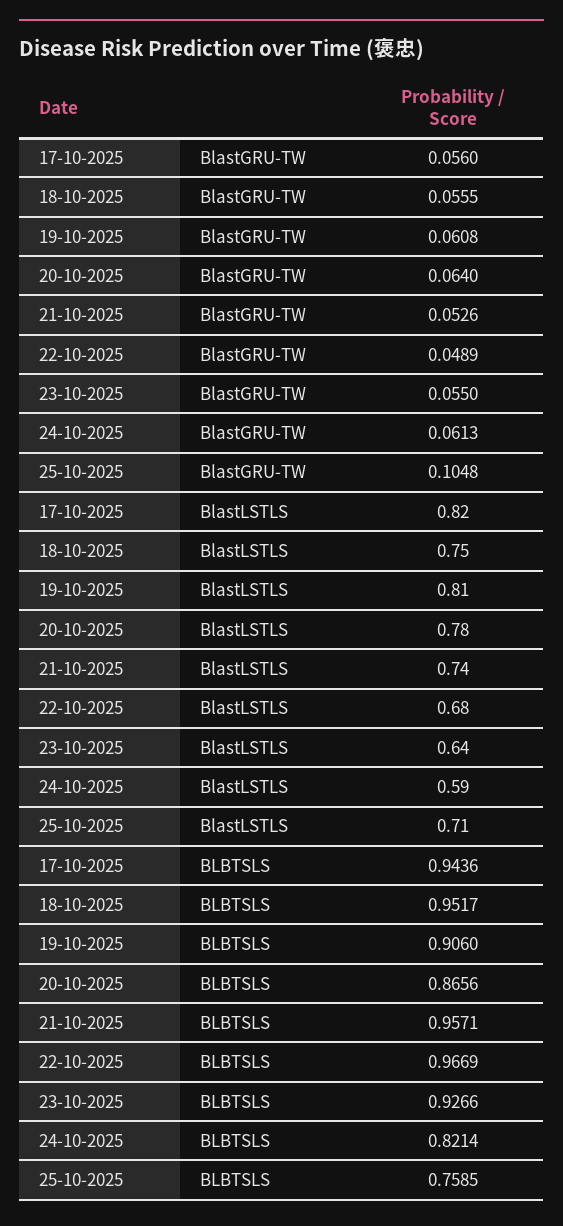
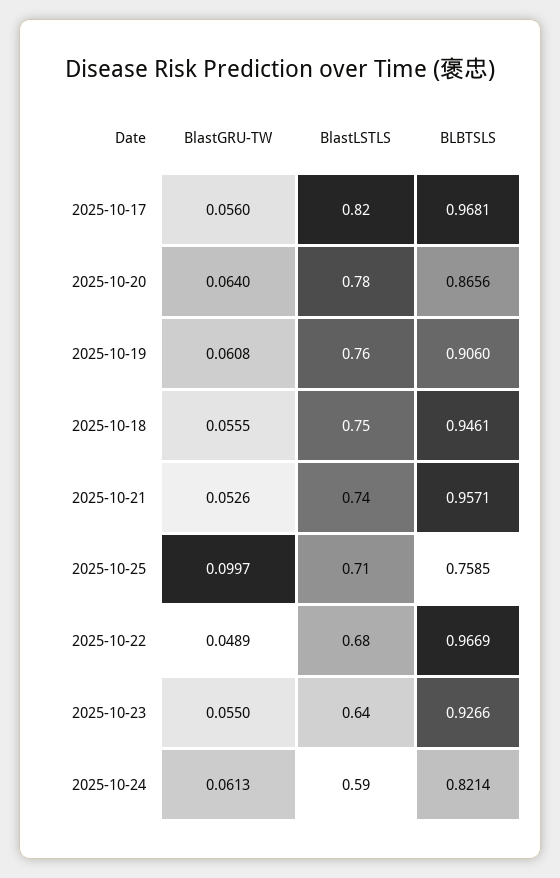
  {
    "17-10-2025": {
      "BlastGRU-TW": 0.056,
      "BlastLSTLS": 0.82,
-     "BLBTSLS": 0.9436
+     "BLBTSLS": 0.9681
    },
    "18-10-2025": {
      "BlastGRU-TW": 0.0555,
      "BlastLSTLS": 0.75,
-     "BLBTSLS": 0.9517
+     "BLBTSLS": 0.9461
    },
    "19-10-2025": {
      "BlastGRU-TW": 0.0608,
-     "BlastLSTLS": 0.81,
+     "BlastLSTLS": 0.76,
      "BLBTSLS": 0.906
    },
    "20-10-2025": {
      "BlastGRU-TW": 0.064,
      "BlastLSTLS": 0.78,
      "BLBTSLS": 0.8656
    },
    "21-10-2025": {
      "BlastGRU-TW": 0.0526,
      "BlastLSTLS": 0.74,
      "BLBTSLS": 0.9571
    },
    "22-10-2025": {
      "BlastGRU-TW": 0.0489,
      "BlastLSTLS": 0.68,
      "BLBTSLS": 0.9669
    },
    "23-10-2025": {
      "BlastGRU-TW": 0.055,
      "BlastLSTLS": 0.64,
      "BLBTSLS": 0.9266
    },
    "24-10-2025": {
      "BlastGRU-TW": 0.0613,
      "BlastLSTLS": 0.59,
      "BLBTSLS": 0.8214
    },
    "25-10-2025": {
-     "BlastGRU-TW": 0.1048,
+     "BlastGRU-TW": 0.0997,
      "BlastLSTLS": 0.71,
      "BLBTSLS": 0.7585
    }
  }

